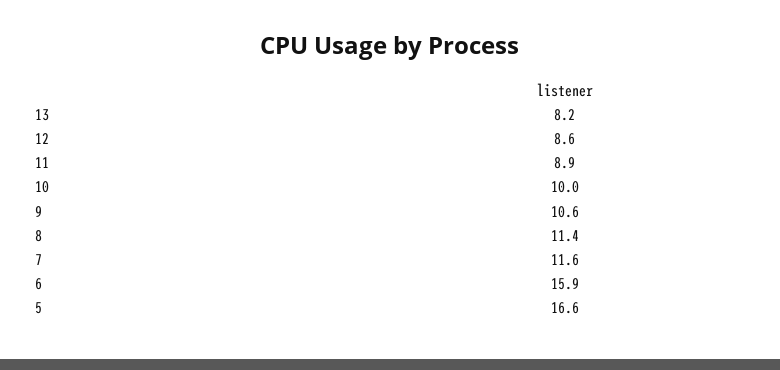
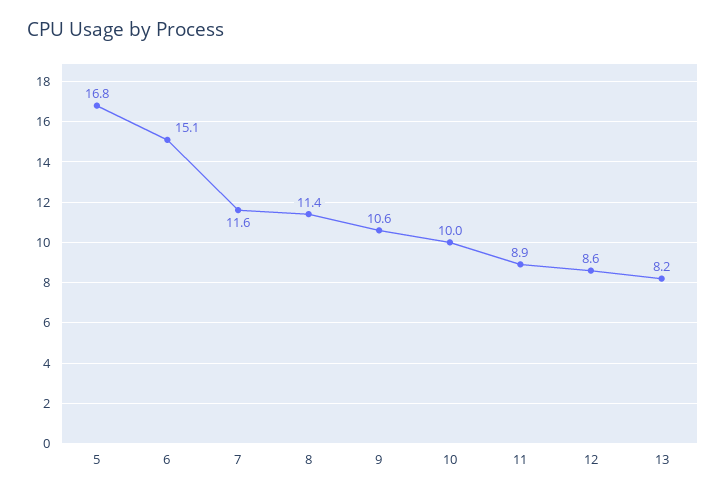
  {
    "13": 8.2,
    "12": 8.6,
    "11": 8.9,
    "10": 10,
    "9": 10.6,
    "8": 11.4,
    "7": 11.6,
-   "6": 15.9,
+   "6": 15.1,
-   "5": 16.6
+   "5": 16.8
  }

